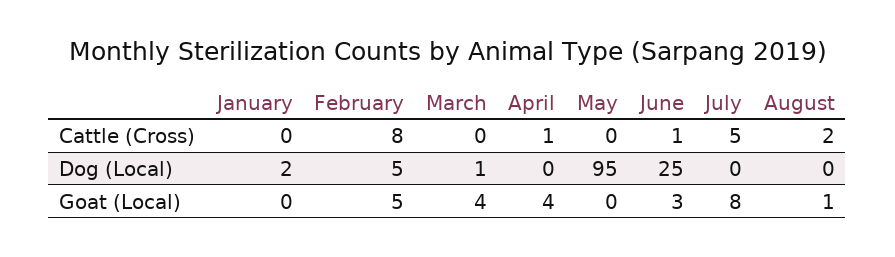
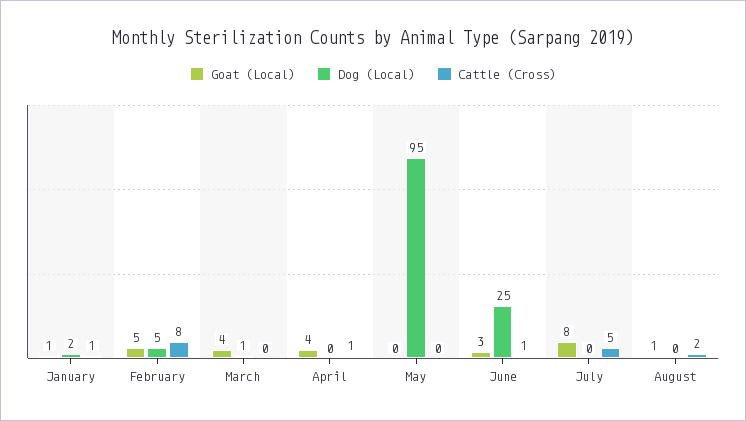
  {
    "Cattle (Cross)": {
-     "January": 0,
+     "January": 1,
      "February": 8,
      "March": 0,
      "April": 1,
      "May": 0,
      "June": 1,
      "July": 5,
      "August": 2
    },
    "Dog (Local)": {
      "January": 2,
      "February": 5,
      "March": 1,
      "April": 0,
      "May": 95,
      "June": 25,
      "July": 0,
      "August": 0
    },
    "Goat (Local)": {
-     "January": 0,
+     "January": 1,
      "February": 5,
      "March": 4,
      "April": 4,
      "May": 0,
      "June": 3,
      "July": 8,
      "August": 1
    }
  }

